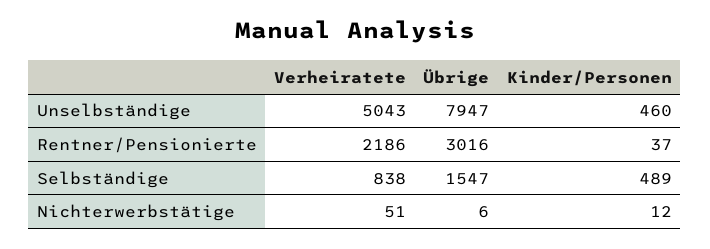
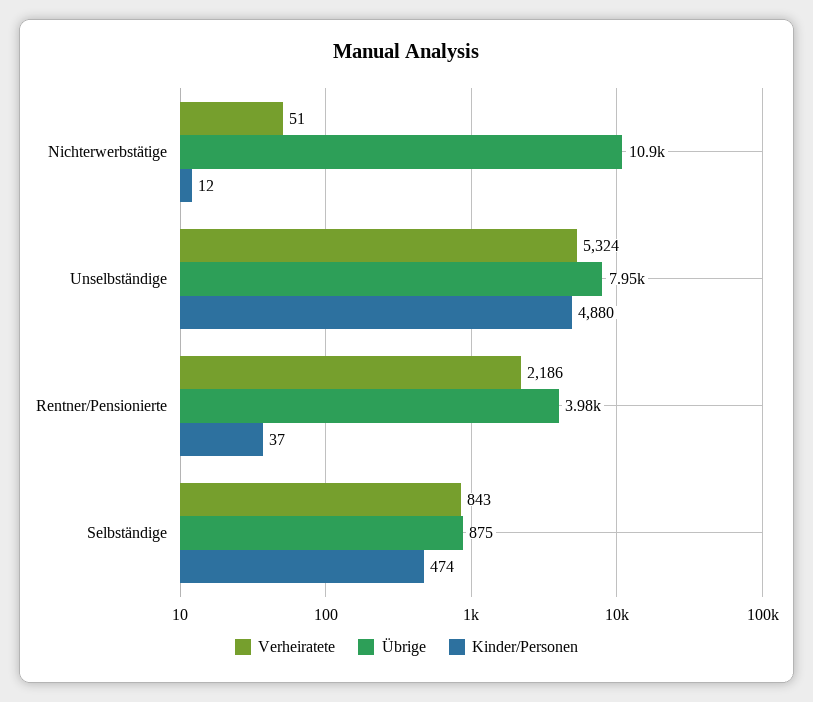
  {
    "Verheiratete": {
-     "Unselbständige": 5043,
+     "Unselbständige": 5324,
      "Rentner/Pensionierte": 2186,
-     "Selbständige": 838,
+     "Selbständige": 843,
      "Nichterwerbstätige": 51
    },
    "Übrige": {
      "Unselbständige": 7947,
-     "Rentner/Pensionierte": 3016,
+     "Rentner/Pensionierte": 3980,
-     "Selbständige": 1547,
+     "Selbständige": 875,
-     "Nichterwerbstätige": 6
+     "Nichterwerbstätige": 10900
    },
    "Kinder/Personen": {
-     "Unselbständige": 460,
+     "Unselbständige": 4880,
      "Rentner/Pensionierte": 37,
-     "Selbständige": 489,
+     "Selbständige": 474,
      "Nichterwerbstätige": 12
    }
  }

